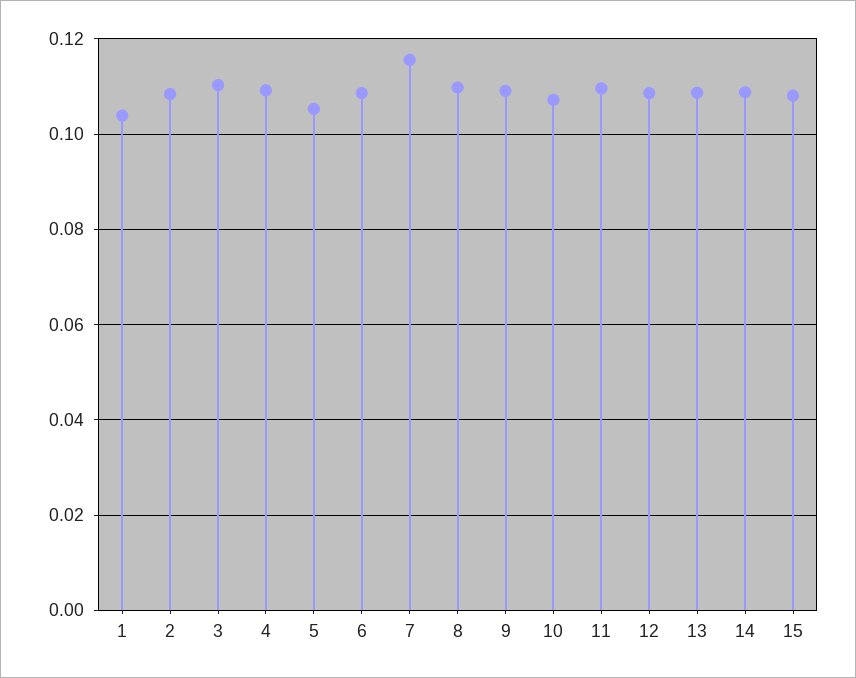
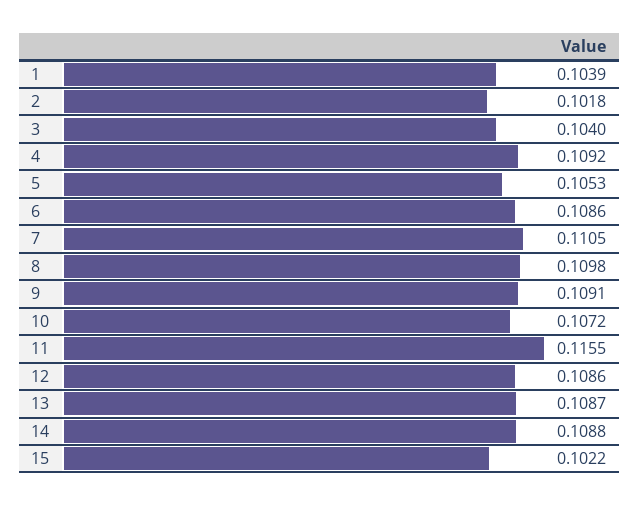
  {
    "1": 0.1039,
-   "2": 0.108,
+   "2": 0.1018,
-   "3": 0.11,
+   "3": 0.104,
    "4": 0.1092,
    "5": 0.1053,
    "6": 0.1086,
-   "7": 0.116,
+   "7": 0.1105,
    "8": 0.1098,
    "9": 0.1091,
    "10": 0.1072,
-   "11": 0.11,
+   "11": 0.1155,
    "12": 0.1086,
    "13": 0.1087,
    "14": 0.1088,
-   "15": 0.108
+   "15": 0.1022
  }

